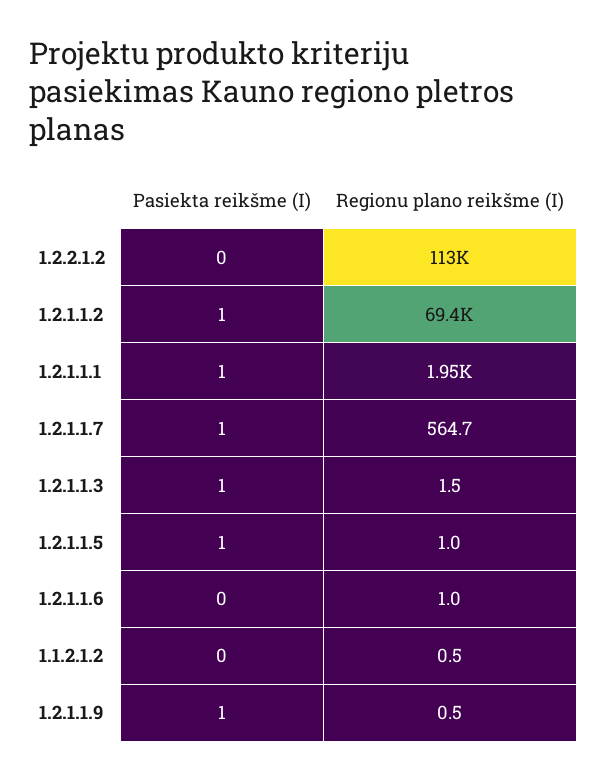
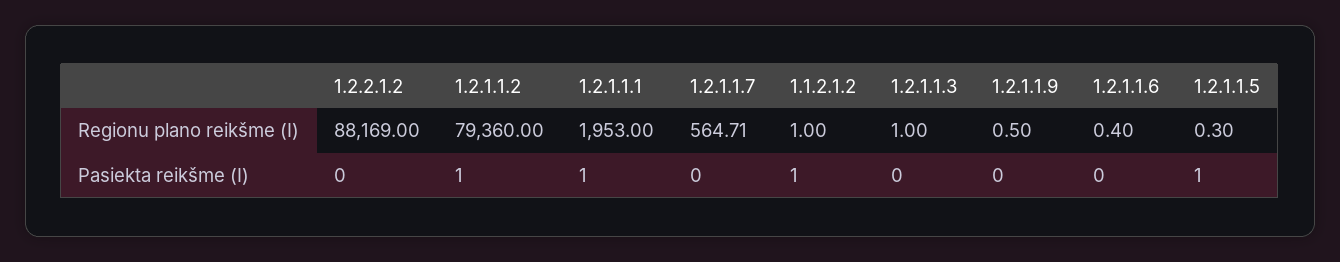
  {
    "Pasiekta reikšme (I)": {
      "1.2.2.1.2": 0,
      "1.2.1.1.2": 1,
      "1.2.1.1.1": 1,
-     "1.2.1.1.7": 1,
+     "1.2.1.1.7": 0,
-     "1.2.1.1.3": 1,
+     "1.2.1.1.3": 0,
      "1.2.1.1.5": 1,
      "1.2.1.1.6": 0,
-     "1.1.2.1.2": 0,
+     "1.1.2.1.2": 1,
-     "1.2.1.1.9": 1
+     "1.2.1.1.9": 0
    },
    "Regionu plano reikšme (I)": {
-     "1.2.2.1.2": 113000,
+     "1.2.2.1.2": 88169,
-     "1.2.1.1.2": 69400,
+     "1.2.1.1.2": 79360,
      "1.2.1.1.1": 1953,
      "1.2.1.1.7": 564.71,
-     "1.2.1.1.3": 1.5,
+     "1.2.1.1.3": 1,
-     "1.2.1.1.5": 1,
+     "1.2.1.1.5": 0.3,
-     "1.2.1.1.6": 1,
+     "1.2.1.1.6": 0.4,
-     "1.1.2.1.2": 0.5,
+     "1.1.2.1.2": 1,
      "1.2.1.1.9": 0.5
    }
  }

